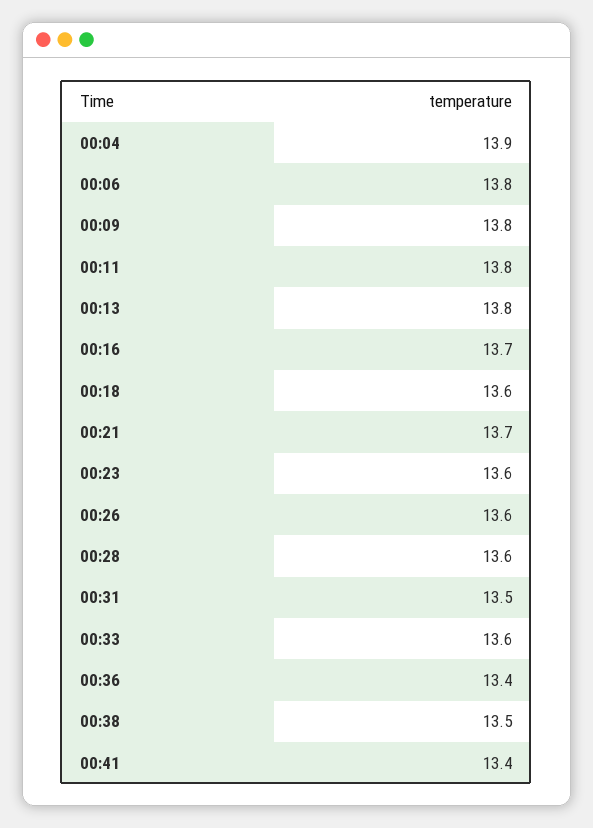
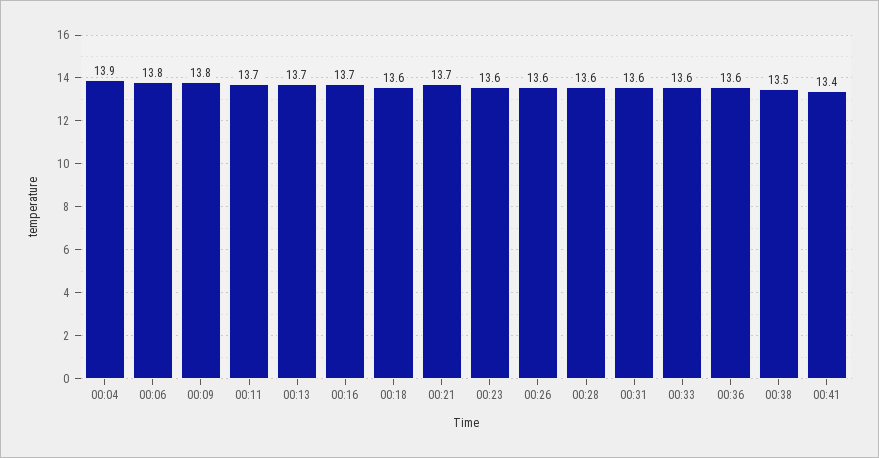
  {
    "00:04": 13.9,
    "00:06": 13.8,
    "00:09": 13.8,
-   "00:11": 13.8,
+   "00:11": 13.7,
-   "00:13": 13.8,
+   "00:13": 13.7,
    "00:16": 13.7,
    "00:18": 13.6,
    "00:21": 13.7,
    "00:23": 13.6,
    "00:26": 13.6,
    "00:28": 13.6,
-   "00:31": 13.5,
+   "00:31": 13.6,
    "00:33": 13.6,
-   "00:36": 13.4,
+   "00:36": 13.6,
    "00:38": 13.5,
    "00:41": 13.4
  }

